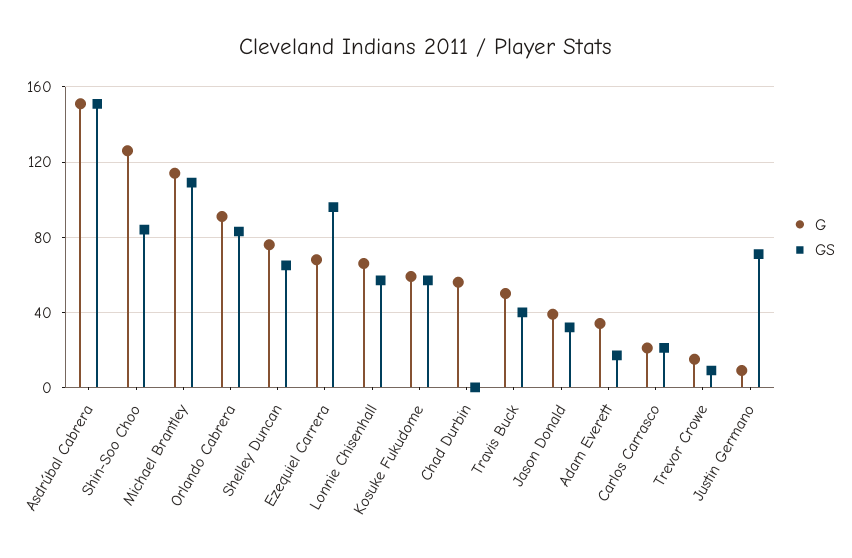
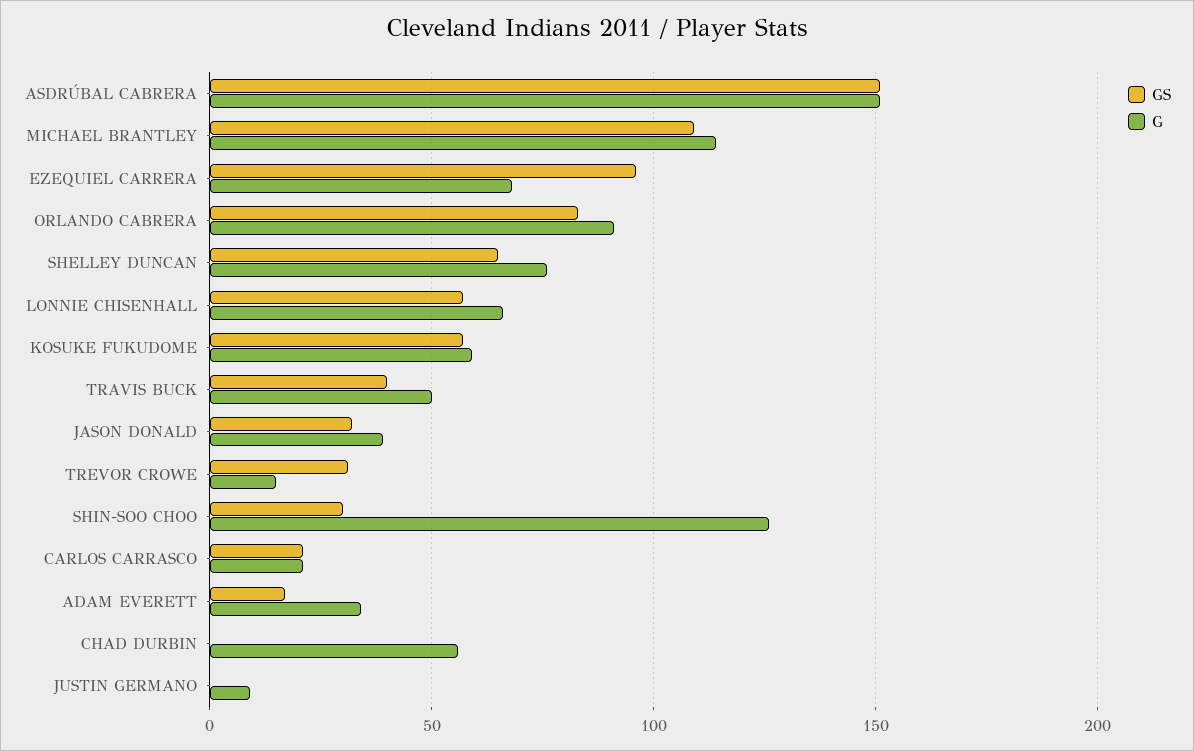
  {
    "G": {
      "Asdrúbal Cabrera": 150,
      "Shin-Soo Choo": 125,
      "Michael Brantley": 115,
      "Orlando Cabrera": 90,
      "Shelley Duncan": 75,
      "Ezequiel Carrera": 70,
      "Lonnie Chisenhall": 65,
      "Kosuke Fukudome": 60,
      "Chad Durbin": 55,
      "Travis Buck": 50,
      "Jason Donald": 40,
      "Adam Everett": 35,
      "Carlos Carrasco": 20,
      "Trevor Crowe": 15,
      "Justin Germano": 10
    },
    "GS": {
      "Asdrúbal Cabrera": 150,
-     "Shin-Soo Choo": 85,
+     "Shin-Soo Choo": 30,
      "Michael Brantley": 110,
      "Orlando Cabrera": 85,
      "Shelley Duncan": 65,
      "Ezequiel Carrera": 95,
      "Lonnie Chisenhall": 55,
      "Kosuke Fukudome": 55,
      "Chad Durbin": 0,
      "Travis Buck": 40,
      "Jason Donald": 30,
      "Adam Everett": 15,
      "Carlos Carrasco": 20,
-     "Trevor Crowe": 10,
+     "Trevor Crowe": 30,
-     "Justin Germano": 70
+     "Justin Germano": 0
    }
  }

